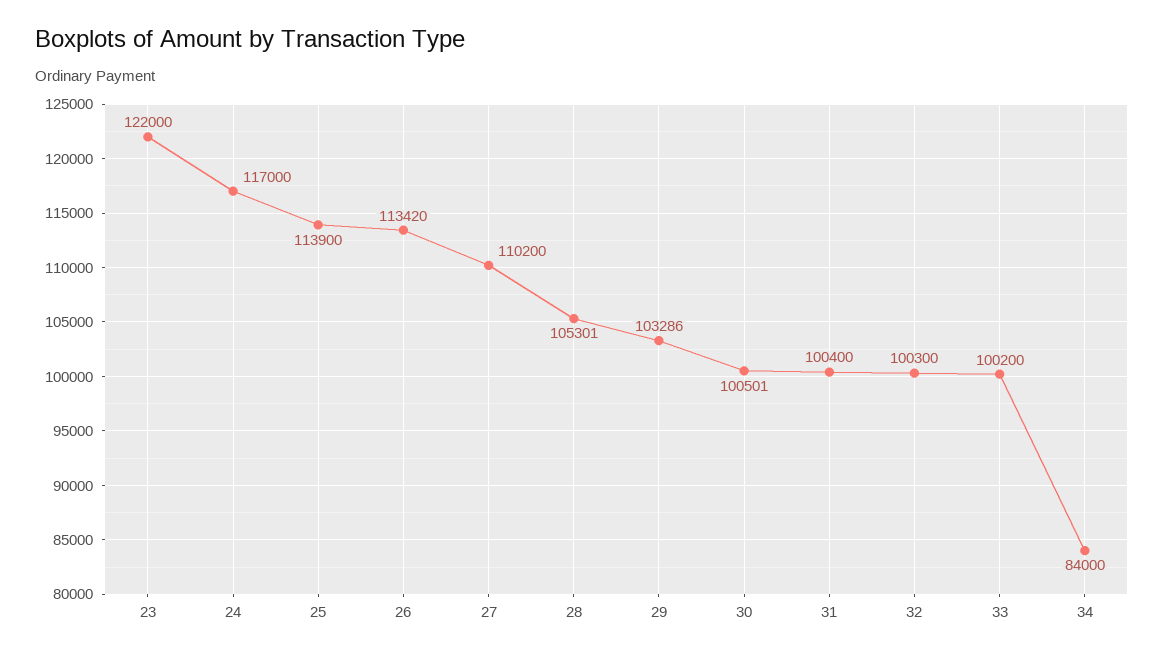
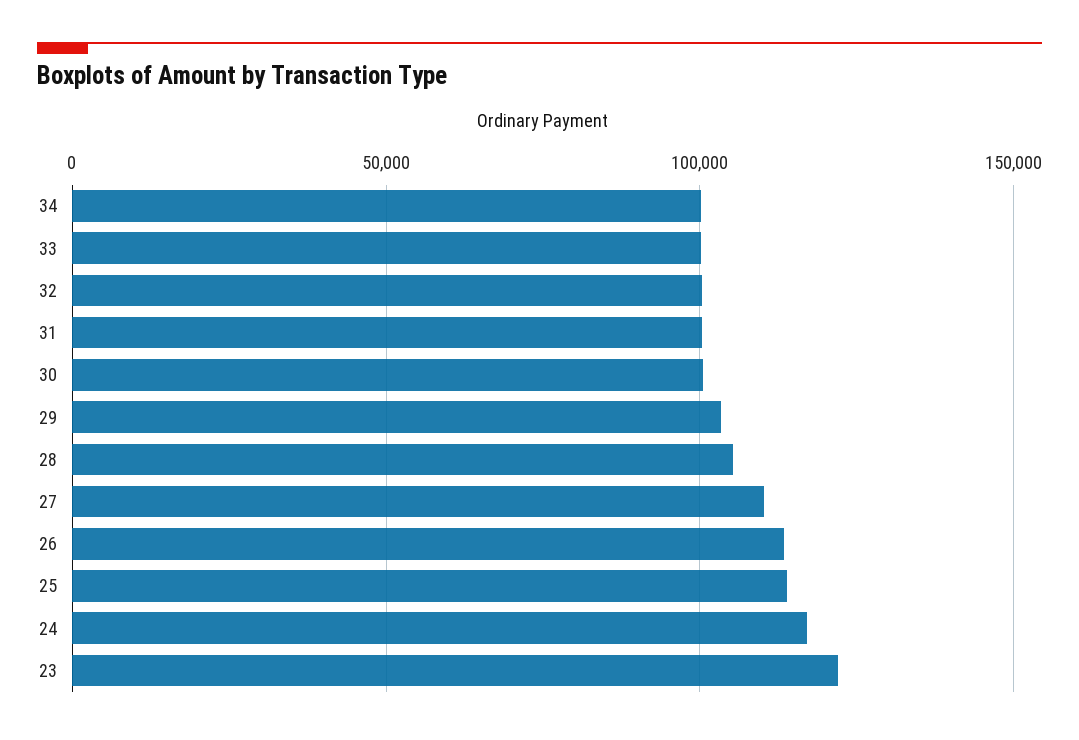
  {
    "23": 122000,
    "24": 117000,
    "25": 113900,
    "26": 113420,
    "27": 110200,
    "28": 105301,
    "29": 103286,
    "30": 100501,
    "31": 100400,
    "32": 100300,
    "33": 100200,
-   "34": 84000
+   "34": 100000
  }

